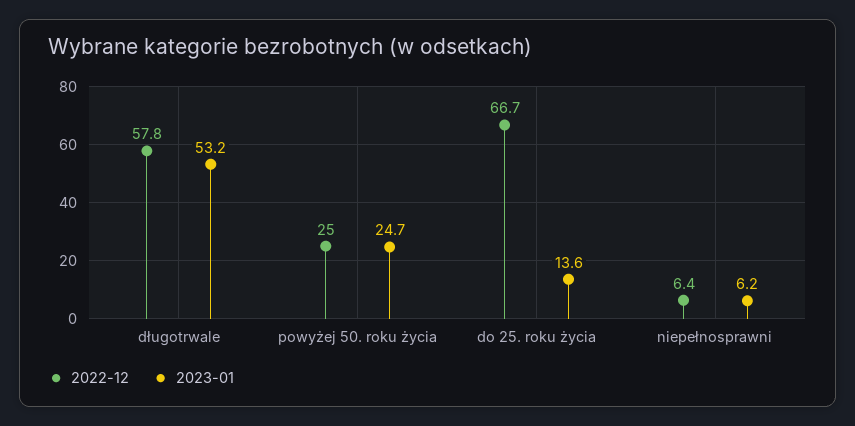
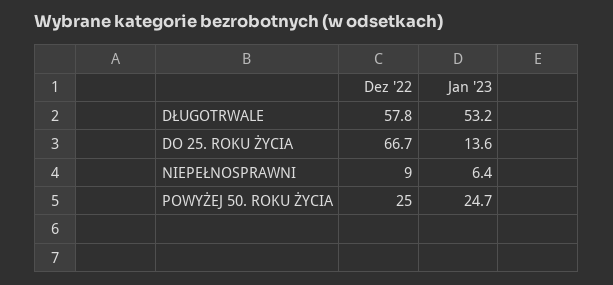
  {
    "2022-12": {
      "długotrwale": 57.8,
      "powyżej 50. roku życia": 25,
      "do 25. roku życia": 66.7,
-     "niepełnosprawni": 6.4
+     "niepełnosprawni": 9
    },
    "2023-01": {
      "długotrwale": 53.2,
      "powyżej 50. roku życia": 24.7,
      "do 25. roku życia": 13.6,
-     "niepełnosprawni": 6.2
+     "niepełnosprawni": 6.4
    }
  }

